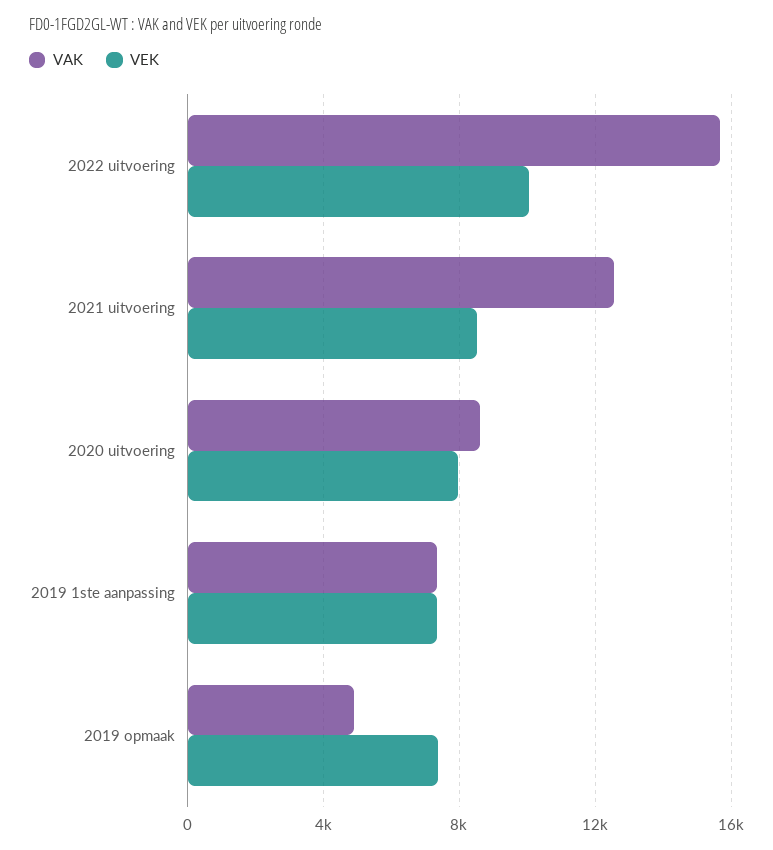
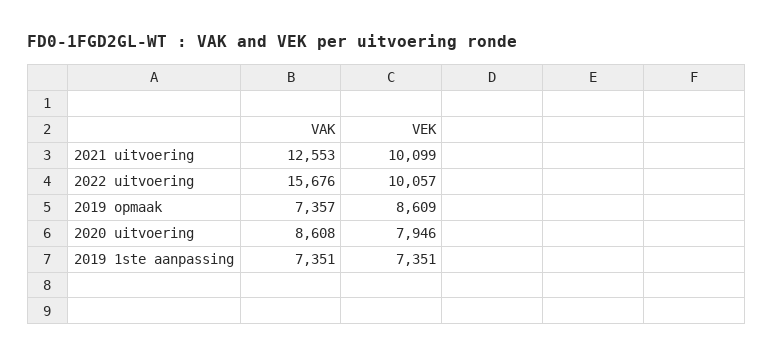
  {
    "VAK": {
      "2022 uitvoering": 15676,
      "2021 uitvoering": 12553,
      "2020 uitvoering": 8608,
      "2019 1ste aanpassing": 7351,
-     "2019 opmaak": 5000
+     "2019 opmaak": 7357
    },
    "VEK": {
      "2022 uitvoering": 10057,
-     "2021 uitvoering": 8500,
+     "2021 uitvoering": 10099,
      "2020 uitvoering": 7946,
      "2019 1ste aanpassing": 7351,
-     "2019 opmaak": 7500
+     "2019 opmaak": 8609
    }
  }

